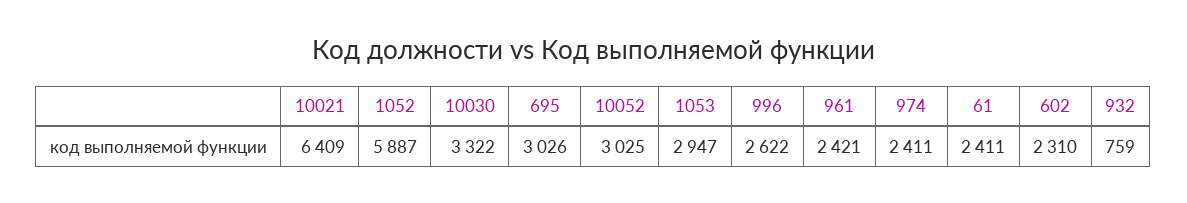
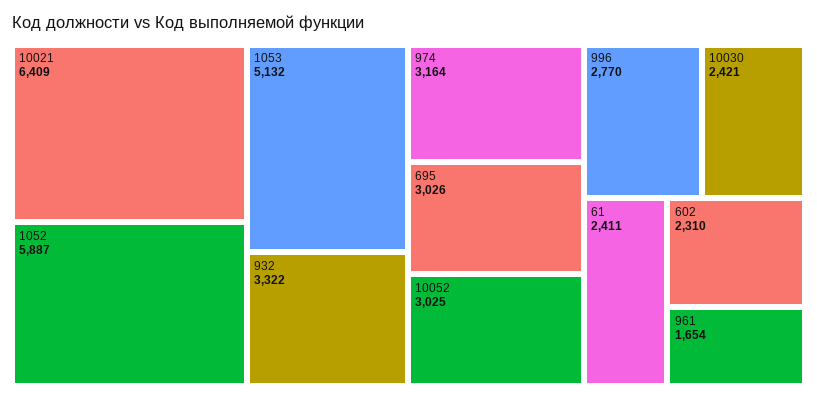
  {
    "10021": 6409,
    "1052": 5887,
-   "10030": 3322,
+   "10030": 2421,
    "695": 3026,
    "10052": 3025,
-   "1053": 2947,
+   "1053": 5132,
-   "996": 2622,
+   "996": 2770,
-   "961": 2421,
+   "961": 1654,
-   "974": 2411,
+   "974": 3164,
    "61": 2411,
    "602": 2310,
-   "932": 759
+   "932": 3322
  }

